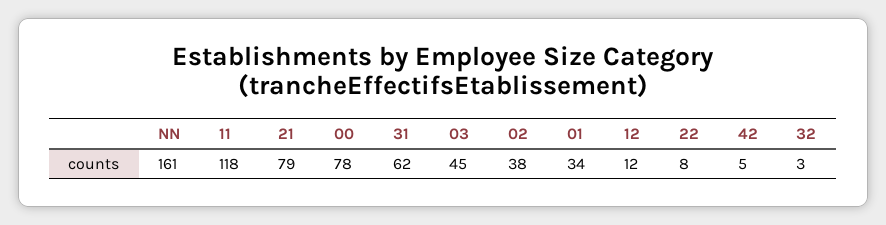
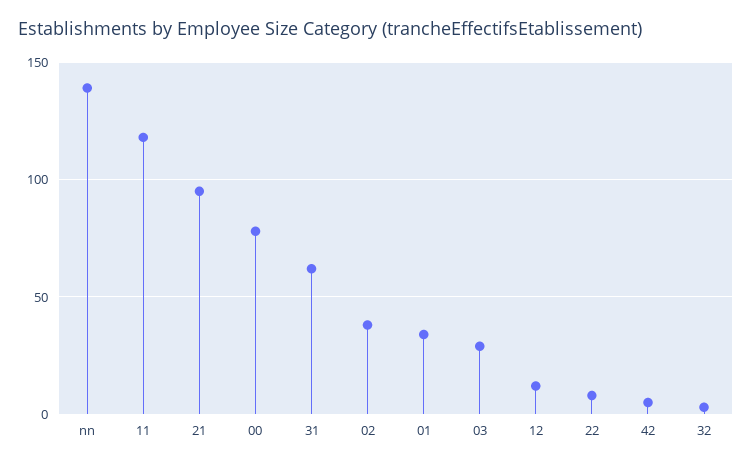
  {
-   "NN": 161,
+   "NN": 140,
    "11": 118,
-   "21": 79,
+   "21": 95,
    "00": 78,
    "31": 62,
-   "03": 45,
+   "03": 30,
    "02": 38,
    "01": 34,
    "12": 12,
    "22": 8,
    "42": 5,
    "32": 3
  }

